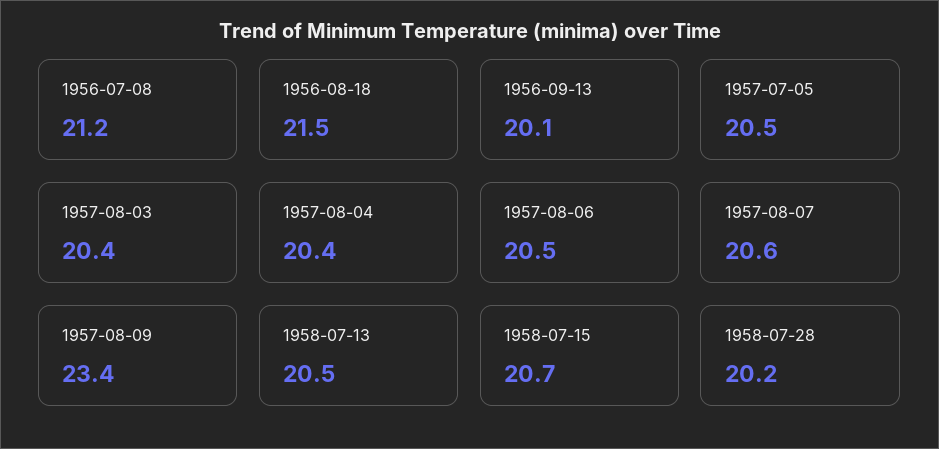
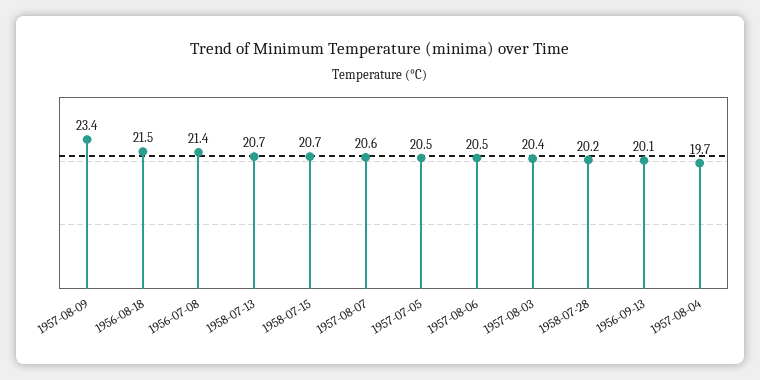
  {
-   "1956-07-08": 21.2,
+   "1956-07-08": 21.4,
    "1956-08-18": 21.5,
    "1956-09-13": 20.1,
    "1957-07-05": 20.5,
    "1957-08-03": 20.4,
-   "1957-08-04": 20.4,
+   "1957-08-04": 19.7,
    "1957-08-06": 20.5,
    "1957-08-07": 20.6,
    "1957-08-09": 23.4,
-   "1958-07-13": 20.5,
+   "1958-07-13": 20.7,
    "1958-07-15": 20.7,
    "1958-07-28": 20.2
  }

